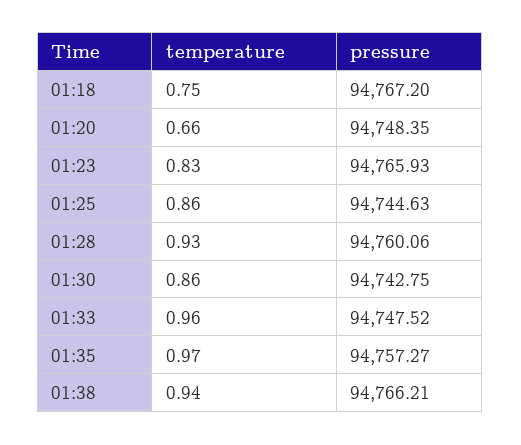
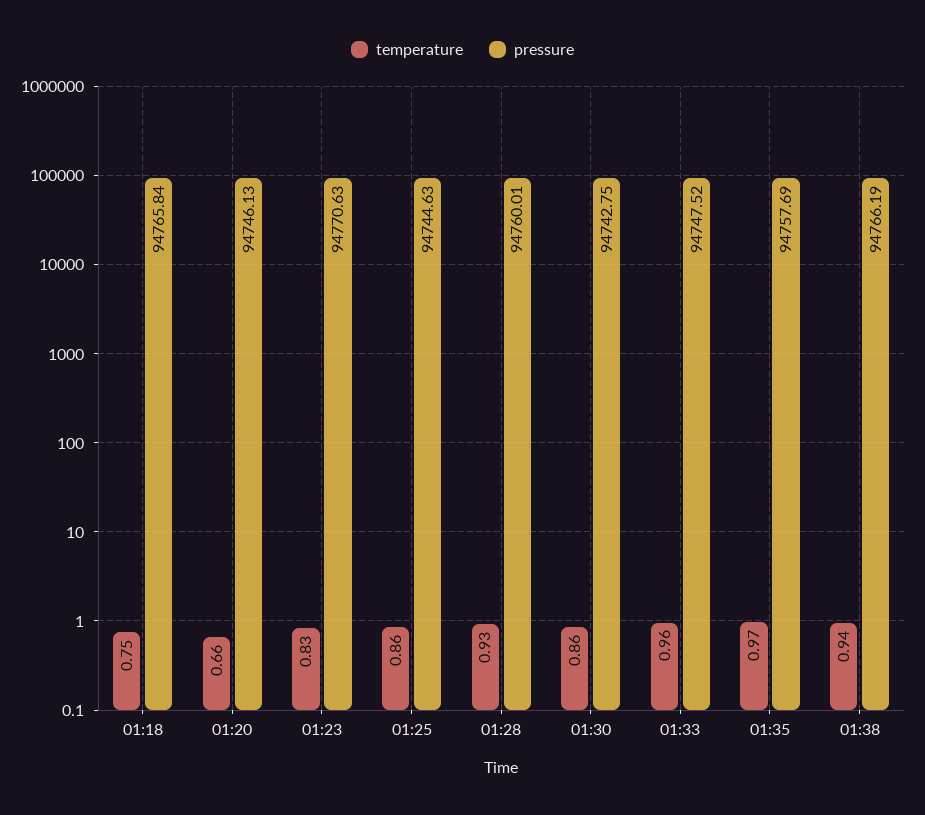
  {
    "temperature": {
      "01:18": 0.75,
      "01:20": 0.66,
      "01:23": 0.83,
      "01:25": 0.86,
      "01:28": 0.93,
      "01:30": 0.86,
      "01:33": 0.96,
      "01:35": 0.97,
      "01:38": 0.94
    },
    "pressure": {
-     "01:18": 94767.2,
+     "01:18": 94765.84,
-     "01:20": 94748.35,
+     "01:20": 94746.13,
-     "01:23": 94765.93,
+     "01:23": 94770.63,
      "01:25": 94744.63,
-     "01:28": 94760.06,
+     "01:28": 94760.01,
      "01:30": 94742.75,
      "01:33": 94747.52,
-     "01:35": 94757.27,
+     "01:35": 94757.69,
-     "01:38": 94766.21
+     "01:38": 94766.19
    }
  }

